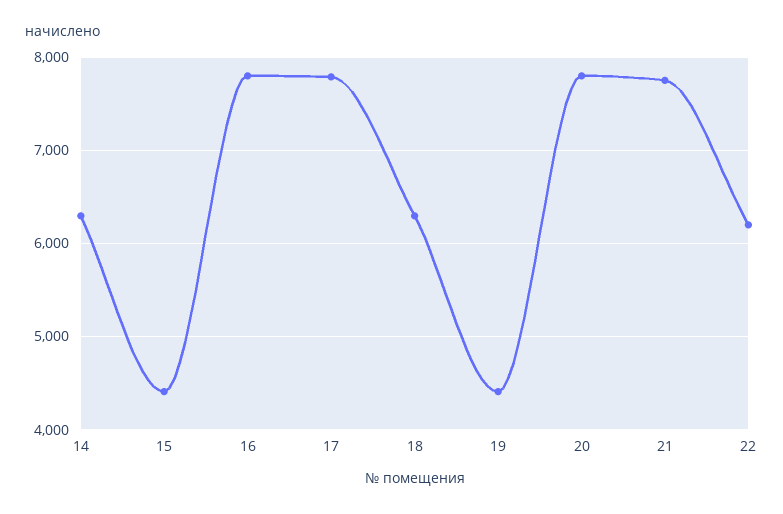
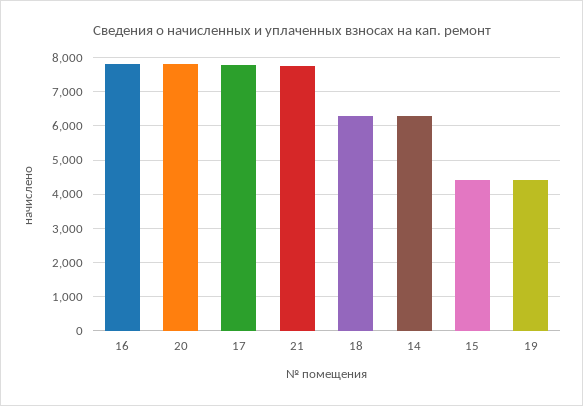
  {
    "14": 6300,
    "15": 4400,
    "16": 7800,
    "17": 7800,
    "18": 6300,
    "19": 4400,
    "20": 7800,
-   "21": 7800,
+   "21": 7800
-   "22": 6200
  }

